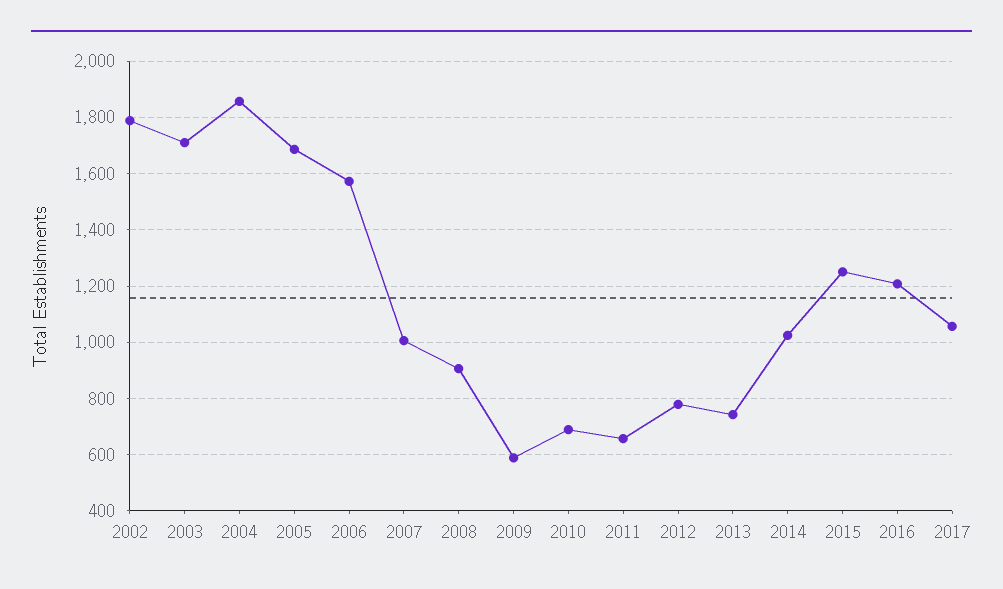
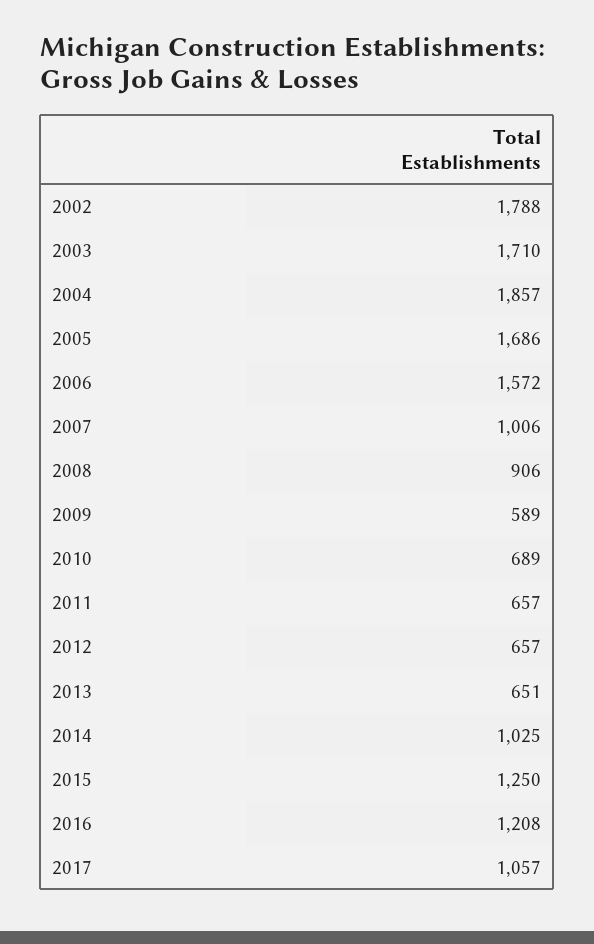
  {
    "2002": 1788,
    "2003": 1710,
    "2004": 1857,
    "2005": 1686,
    "2006": 1572,
    "2007": 1006,
    "2008": 906,
    "2009": 589,
    "2010": 689,
    "2011": 657,
-   "2012": 775,
+   "2012": 657,
-   "2013": 750,
+   "2013": 651,
    "2014": 1025,
    "2015": 1250,
    "2016": 1208,
    "2017": 1057
  }

